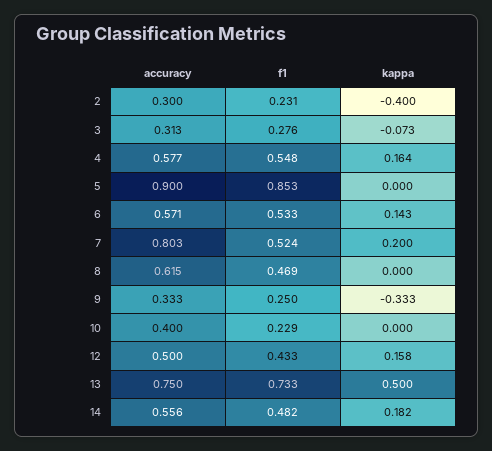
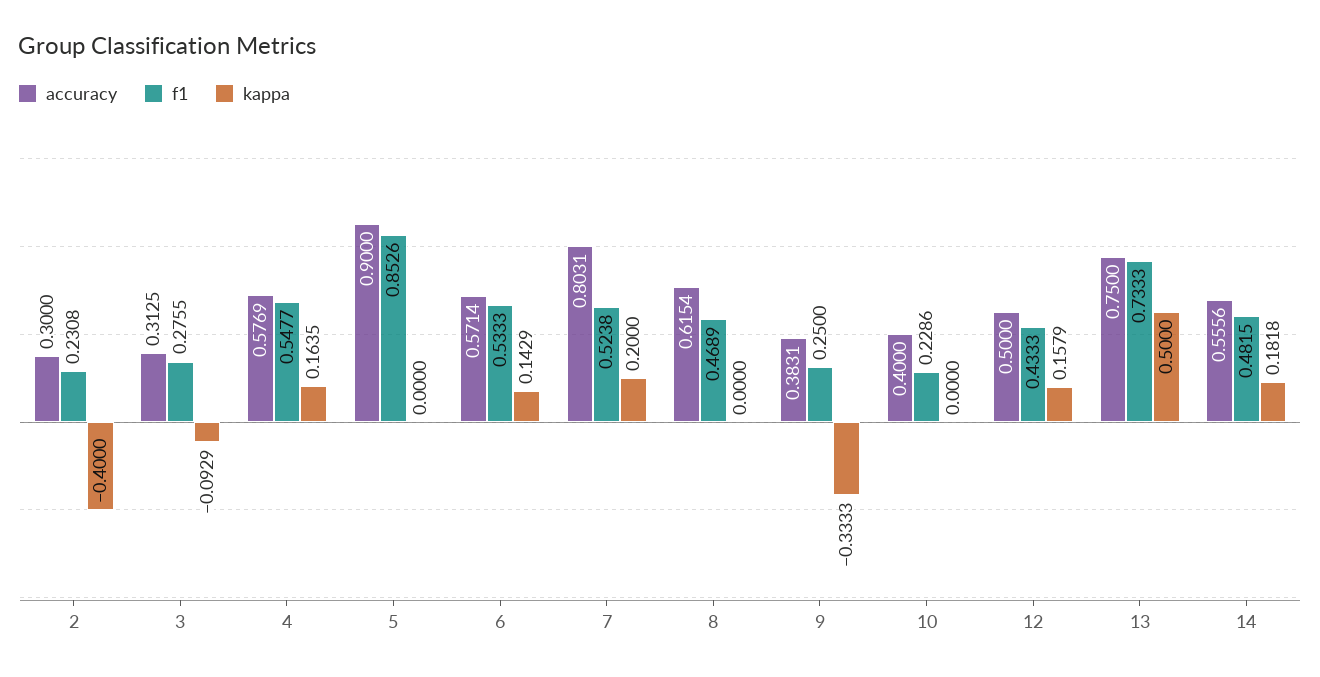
  {
    "accuracy": {
      "2": 0.3,
      "3": 0.3125,
      "4": 0.5769,
      "5": 0.9,
      "6": 0.5714,
      "7": 0.8031,
      "8": 0.6154,
-     "9": 0.333,
+     "9": 0.3831,
      "10": 0.4,
      "12": 0.5,
      "13": 0.75,
      "14": 0.5556
    },
    "f1": {
      "2": 0.2308,
      "3": 0.2755,
      "4": 0.5477,
      "5": 0.8526,
      "6": 0.5333,
      "7": 0.5238,
      "8": 0.4689,
      "9": 0.25,
      "10": 0.2286,
      "12": 0.4333,
      "13": 0.7333,
      "14": 0.4815
    },
    "kappa": {
      "2": -0.4,
-     "3": -0.073,
+     "3": -0.0929,
      "4": 0.1635,
      "5": 0,
      "6": 0.1429,
      "7": 0.2,
      "8": 0,
      "9": -0.3333,
      "10": 0,
      "12": 0.1579,
      "13": 0.5,
      "14": 0.1818
    }
  }

